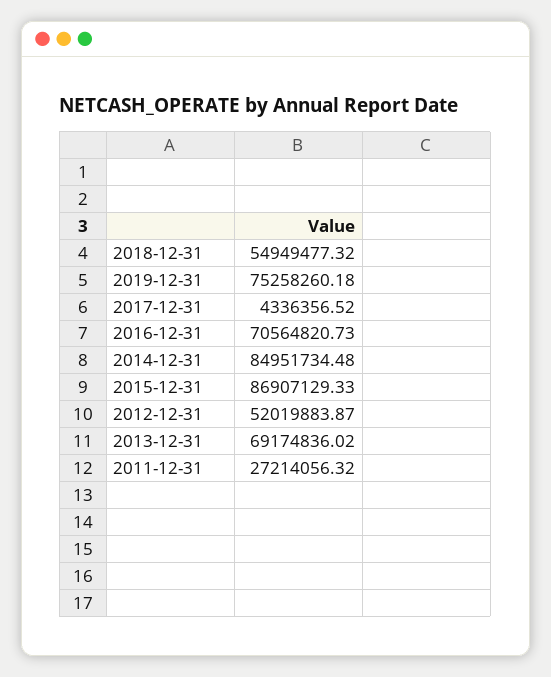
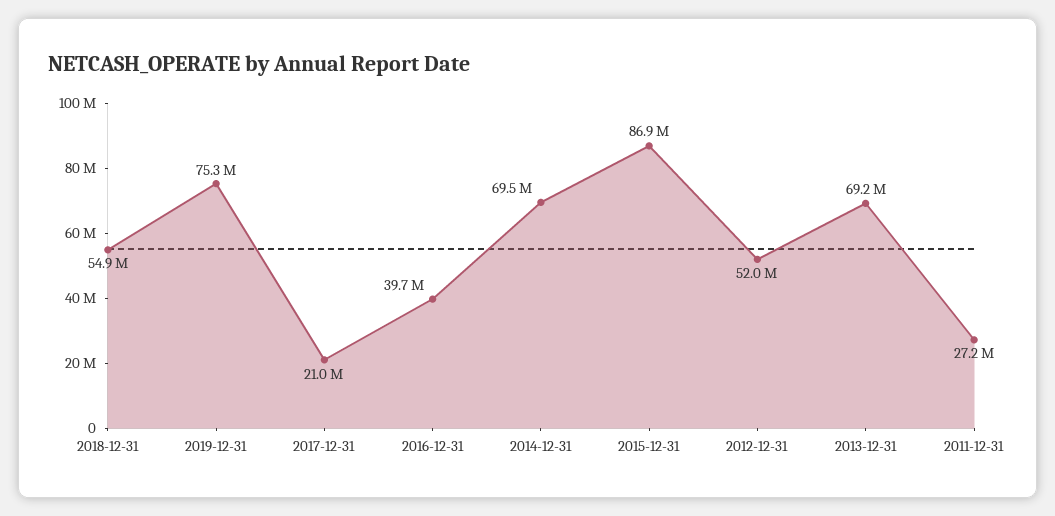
  {
    "2018-12-31": 54949477.32,
    "2019-12-31": 75258260.18,
-   "2017-12-31": 4336356.52,
+   "2017-12-31": 21000000,
-   "2016-12-31": 70564820.73,
+   "2016-12-31": 39700000,
-   "2014-12-31": 84951734.48,
+   "2014-12-31": 69500000,
    "2015-12-31": 86907129.33,
    "2012-12-31": 52019883.87,
    "2013-12-31": 69174836.02,
    "2011-12-31": 27214056.32
  }

